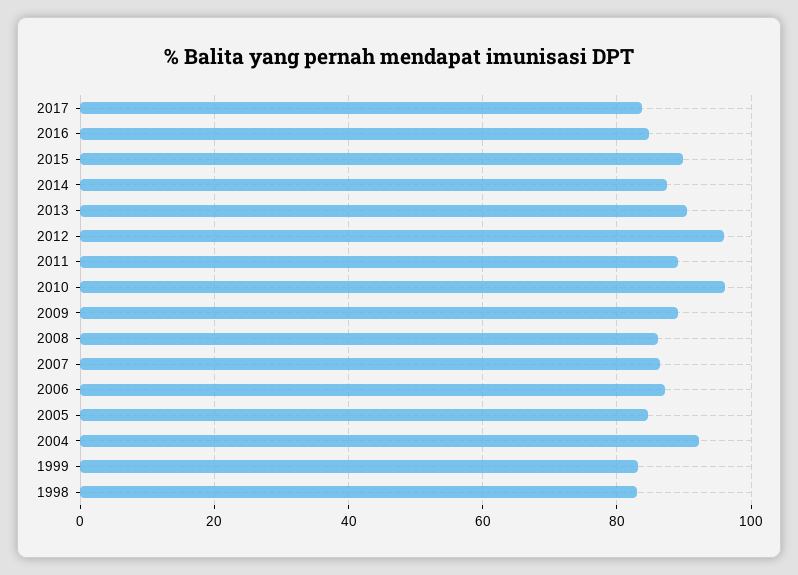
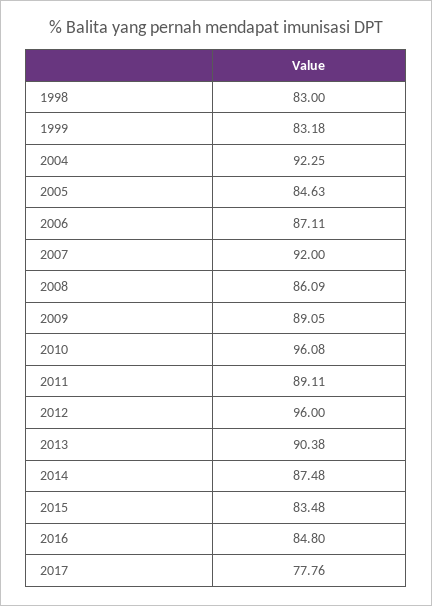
  {
-   "2017": 84,
+   "2017": 77.76,
    "2016": 84.8,
-   "2015": 90,
+   "2015": 83.48,
    "2014": 87.48,
    "2013": 90.38,
    "2012": 96,
    "2011": 89.11,
    "2010": 96.08,
    "2009": 89.05,
    "2008": 86.09,
-   "2007": 86,
+   "2007": 92,
    "2006": 87.11,
    "2005": 84.63,
    "2004": 92.25,
    "1999": 83.18,
    "1998": 83
  }

